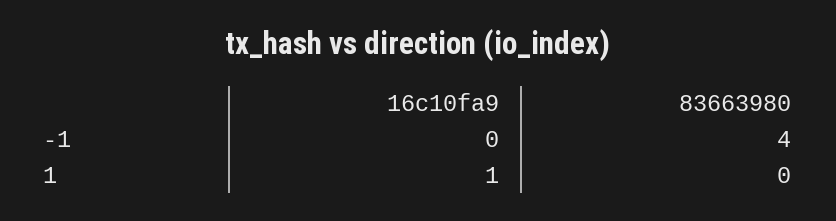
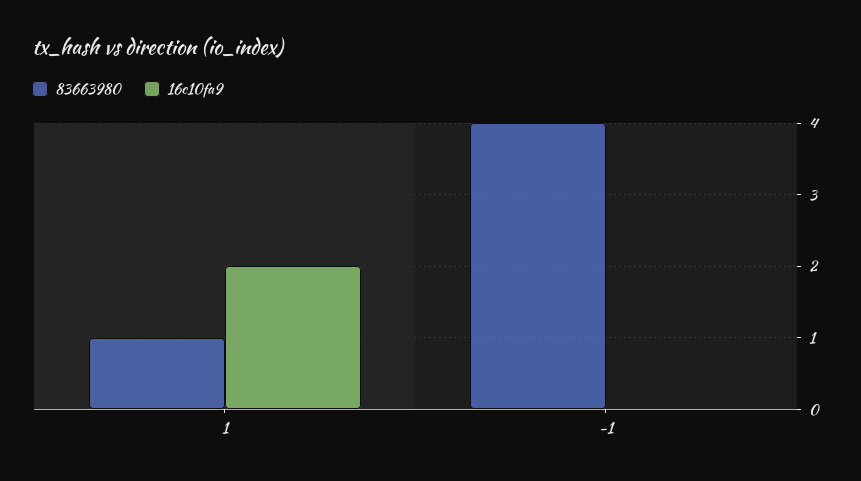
  {
    "16c10fa9": {
      "-1": 0,
-     "1": 1
+     "1": 2
    },
    "83663980": {
      "-1": 4,
-     "1": 0
+     "1": 1
    }
  }

